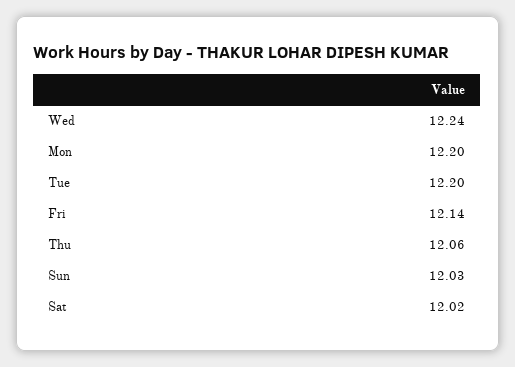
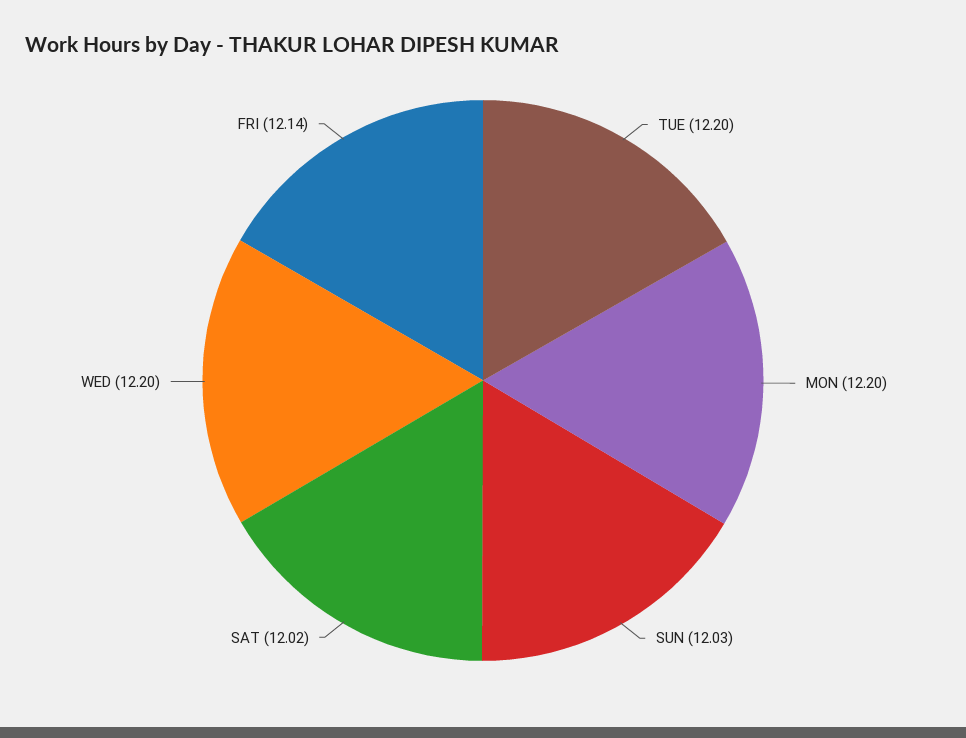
  {
-   "Wed": 12.24,
+   "Wed": 12.2,
    "Mon": 12.2,
    "Tue": 12.2,
    "Fri": 12.14,
-   "Thu": 12.06,
    "Sun": 12.03,
    "Sat": 12.02
  }

